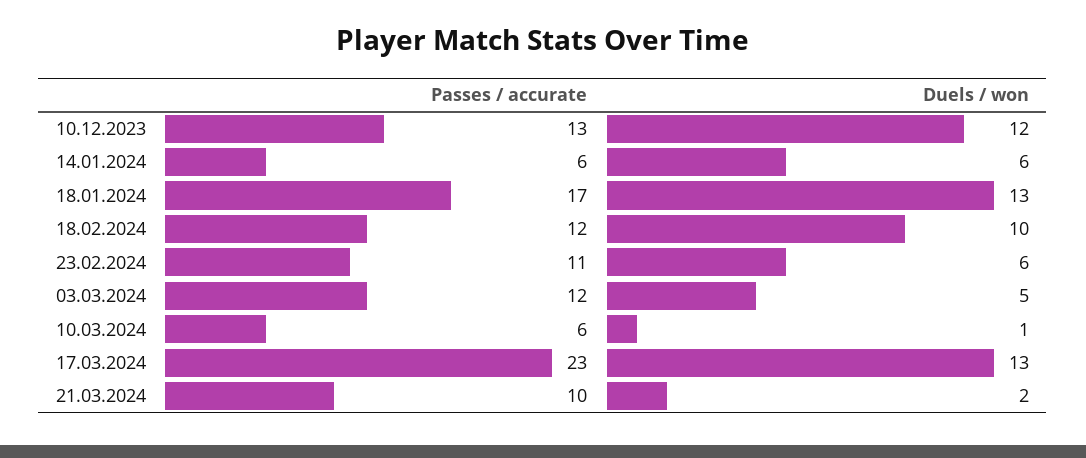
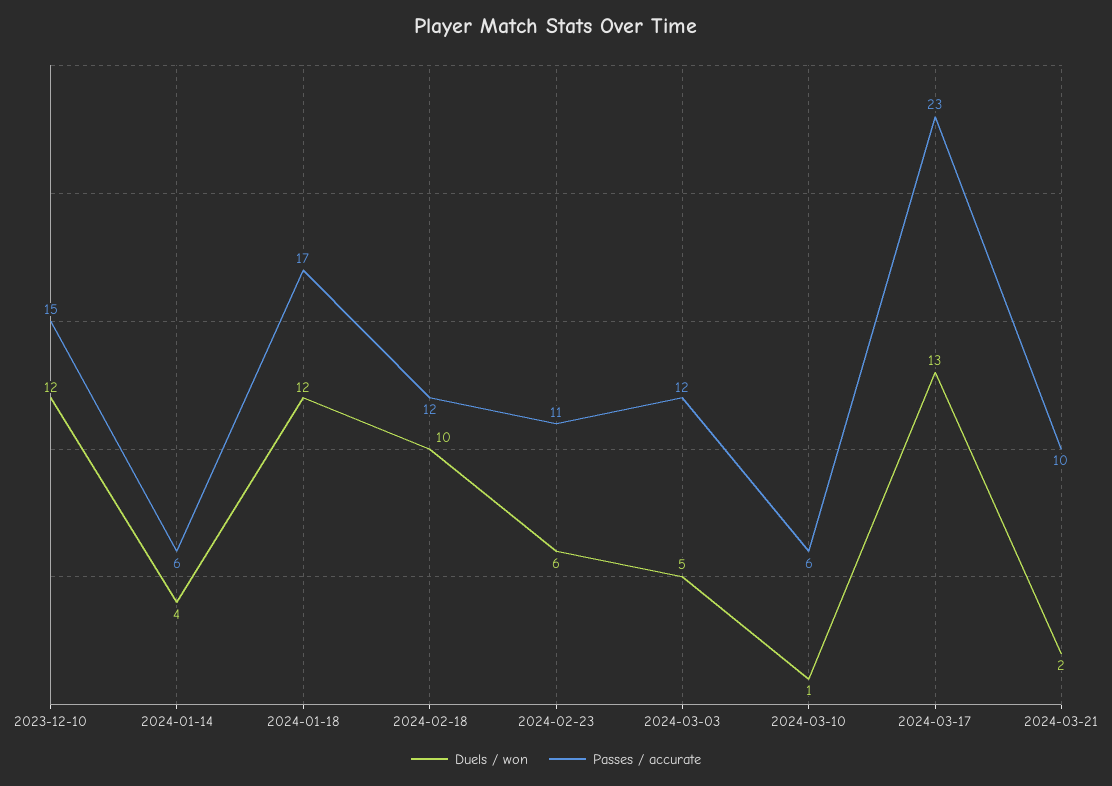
  {
    "Passes / accurate": {
-     "10.12.2023": 13,
+     "10.12.2023": 15,
      "14.01.2024": 6,
      "18.01.2024": 17,
      "18.02.2024": 12,
      "23.02.2024": 11,
      "03.03.2024": 12,
      "10.03.2024": 6,
      "17.03.2024": 23,
      "21.03.2024": 10
    },
    "Duels / won": {
      "10.12.2023": 12,
-     "14.01.2024": 6,
+     "14.01.2024": 4,
-     "18.01.2024": 13,
+     "18.01.2024": 12,
      "18.02.2024": 10,
      "23.02.2024": 6,
      "03.03.2024": 5,
      "10.03.2024": 1,
      "17.03.2024": 13,
      "21.03.2024": 2
    }
  }

